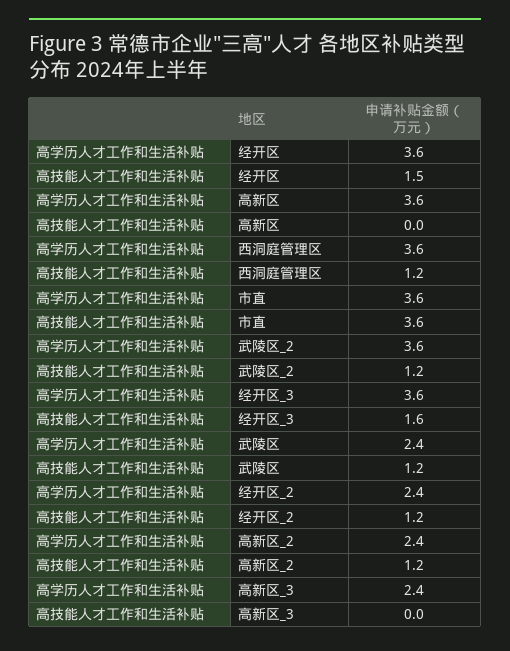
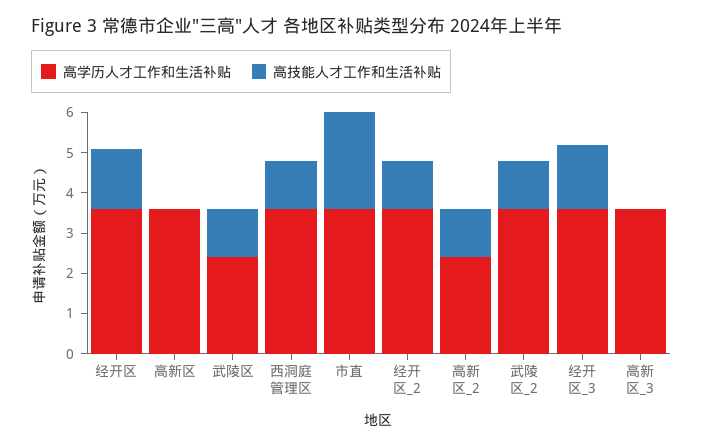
  {
    "高学历人才工作和生活补贴": {
      "经开区": 3.6,
      "高新区": 3.6,
      "西洞庭管理区": 3.6,
      "市直": 3.6,
      "武陵区_2": 3.6,
      "经开区_3": 3.6,
      "武陵区": 2.4,
-     "经开区_2": 2.4,
+     "经开区_2": 3.5,
      "高新区_2": 2.4,
-     "高新区_3": 2.4
+     "高新区_3": 3.5
    },
    "高技能人才工作和生活补贴": {
      "经开区": 1.5,
      "高新区": 0,
      "西洞庭管理区": 1.2,
-     "市直": 3.6,
+     "市直": 2.5,
      "武陵区_2": 1.2,
      "经开区_3": 1.6,
      "武陵区": 1.2,
      "经开区_2": 1.2,
      "高新区_2": 1.2,
      "高新区_3": 0
    }
  }

